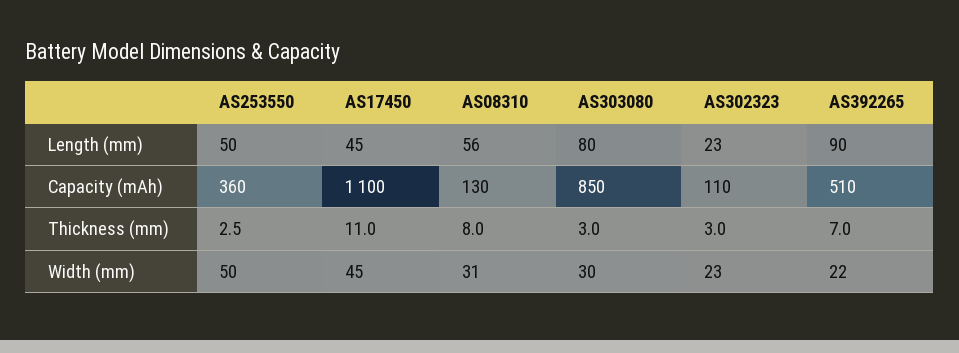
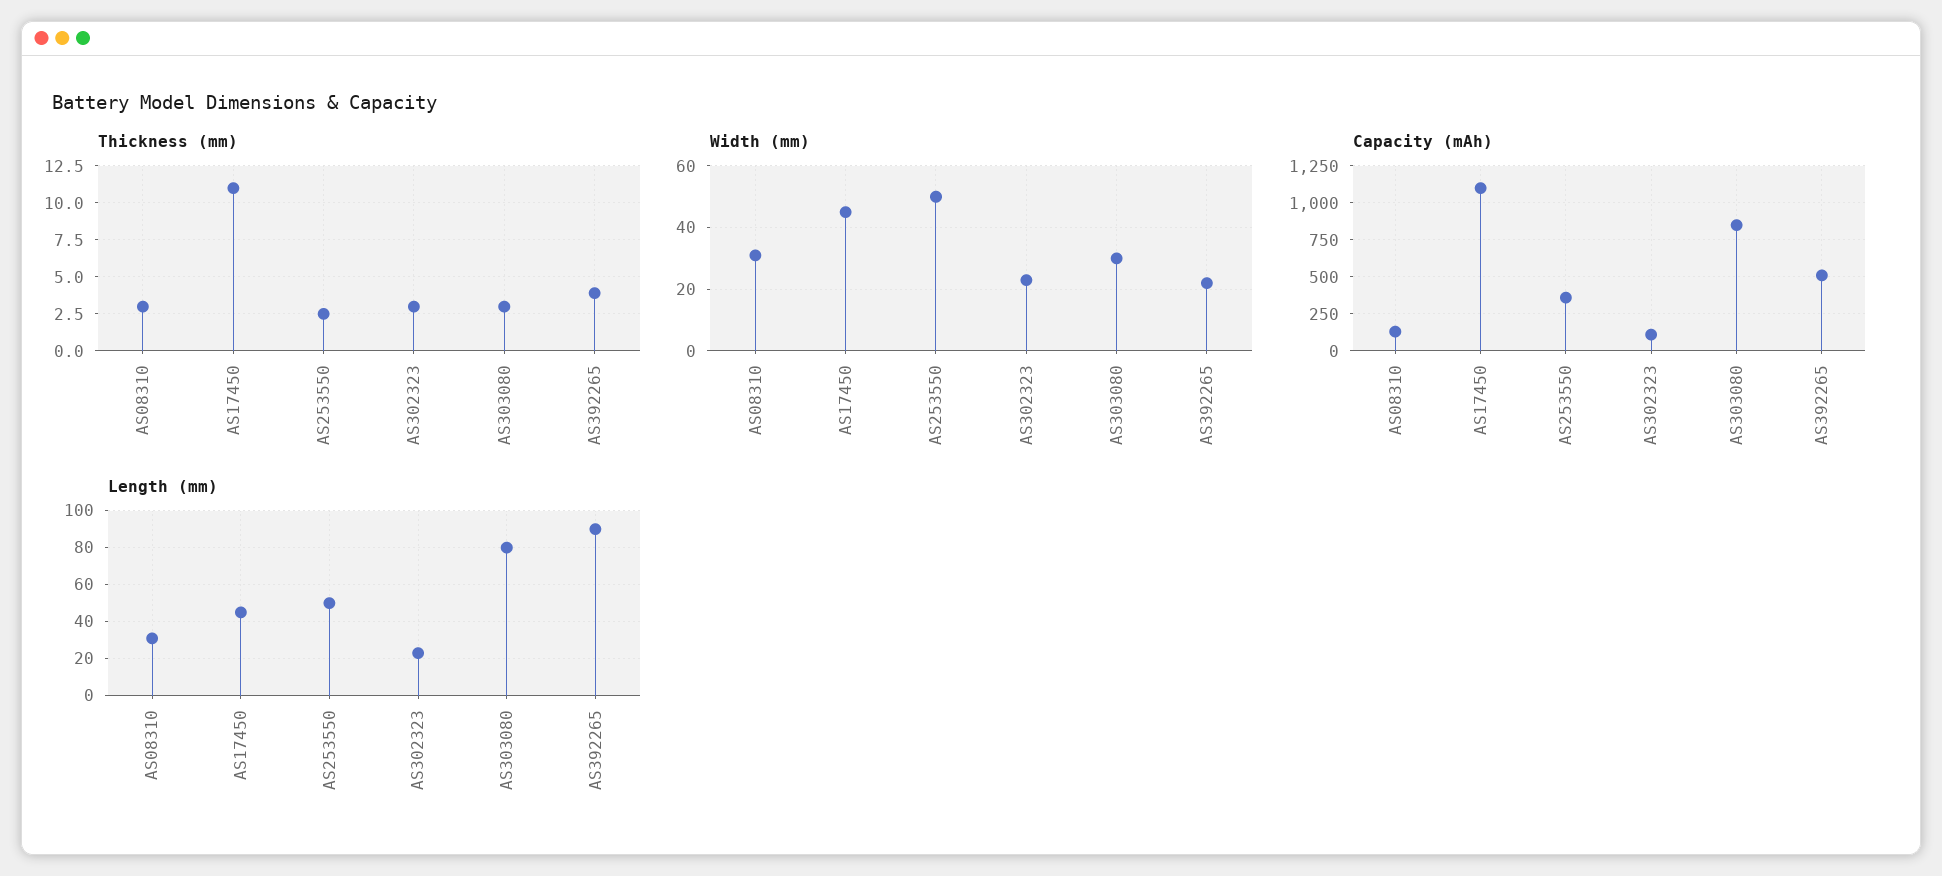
  {
    "Length (mm)": {
      "AS253550": 50,
      "AS17450": 45,
-     "AS08310": 56,
+     "AS08310": 30,
      "AS303080": 80,
      "AS302323": 23,
      "AS392265": 90
    },
    "Capacity (mAh)": {
      "AS253550": 360,
      "AS17450": 1100,
      "AS08310": 130,
      "AS303080": 850,
      "AS302323": 110,
      "AS392265": 510
    },
    "Thickness (mm)": {
      "AS253550": 2.5,
      "AS17450": 11,
-     "AS08310": 8,
+     "AS08310": 3,
      "AS303080": 3,
      "AS302323": 3,
-     "AS392265": 7
+     "AS392265": 4
    },
    "Width (mm)": {
      "AS253550": 50,
      "AS17450": 45,
      "AS08310": 31,
      "AS303080": 30,
      "AS302323": 23,
      "AS392265": 22
    }
  }

